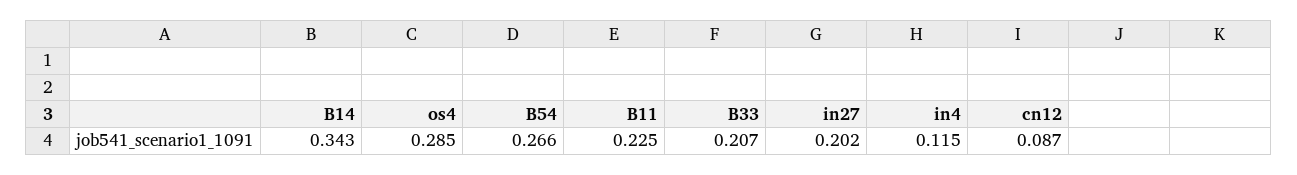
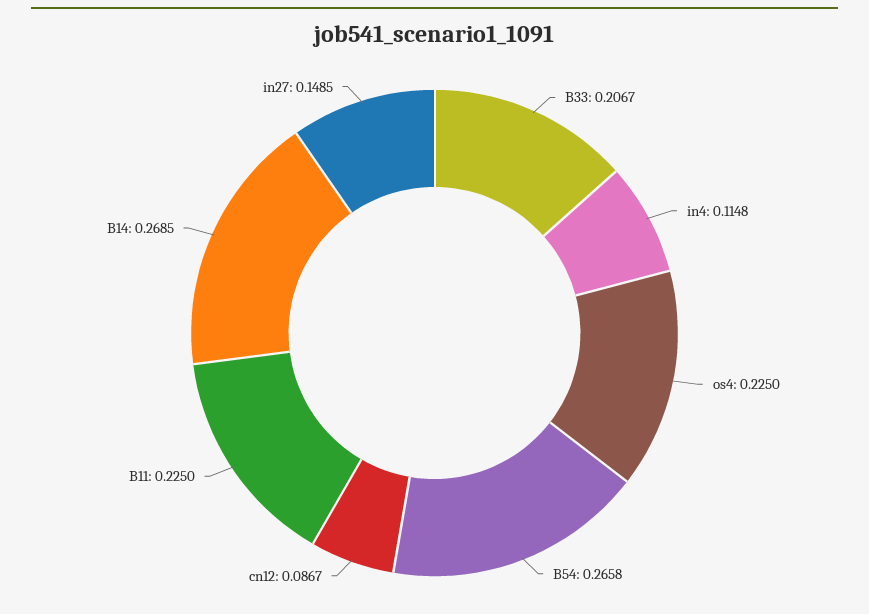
  {
-   "B14": 0.343,
+   "B14": 0.2685,
-   "os4": 0.285,
+   "os4": 0.225,
    "B54": 0.2658,
    "B11": 0.225,
    "B33": 0.2067,
-   "in27": 0.202,
+   "in27": 0.1485,
    "in4": 0.1148,
    "cn12": 0.0867
  }

